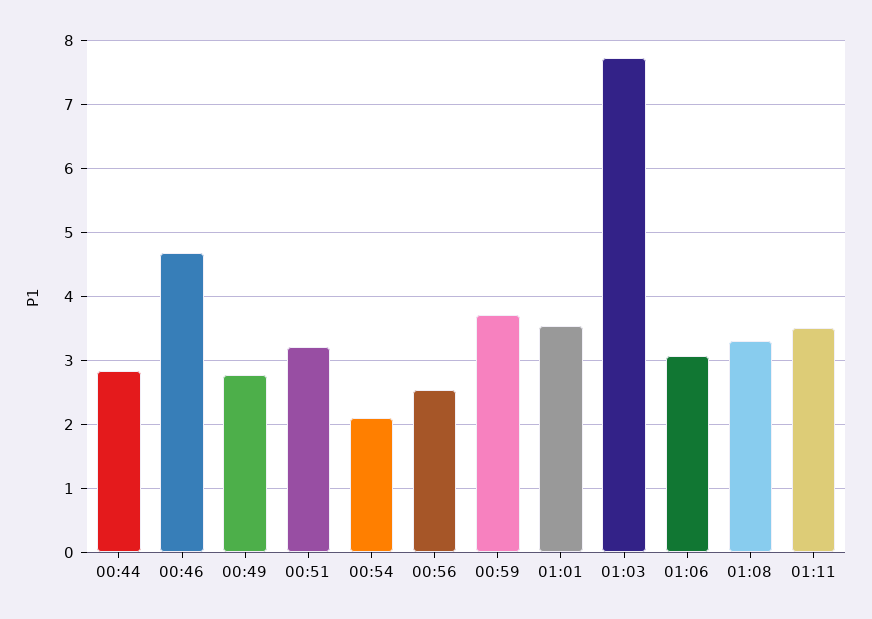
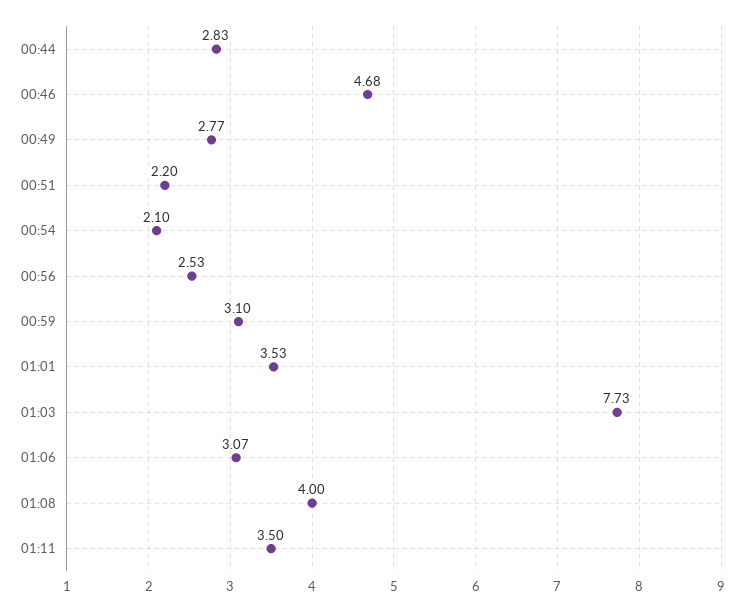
  {
    "00:44": 2.83,
    "00:46": 4.68,
    "00:49": 2.77,
-   "00:51": 3.2,
+   "00:51": 2.2,
    "00:54": 2.1,
    "00:56": 2.53,
-   "00:59": 3.7,
+   "00:59": 3.1,
    "01:01": 3.53,
    "01:03": 7.73,
    "01:06": 3.07,
-   "01:08": 3.3,
+   "01:08": 4,
    "01:11": 3.5
  }

